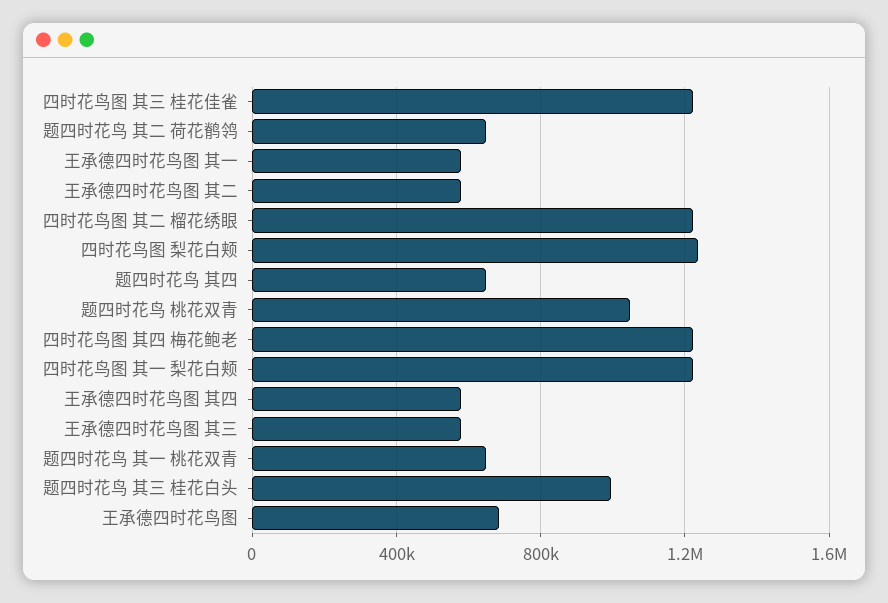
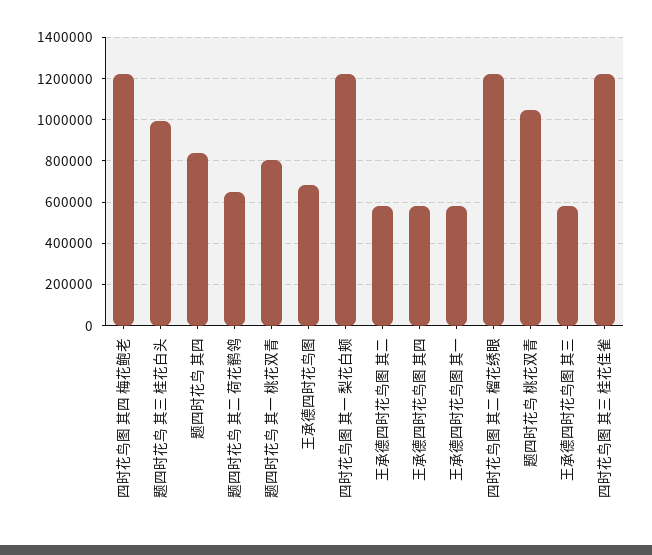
  {
    "四时花鸟图 其三 桂花佳雀": 1200000,
    "题四时花鸟 其二 荷花鹡鸰": 650000,
    "王承德四时花鸟图 其一": 600000,
    "王承德四时花鸟图 其二": 600000,
    "四时花鸟图 其二 榴花绣眼": 1200000,
-   "四时花鸟图 梨花白颊": 1250000,
-   "题四时花鸟 其四": 650000,
+   "题四时花鸟 其四": 850000,
    "题四时花鸟 桃花双青": 1050000,
    "四时花鸟图 其四 梅花鲍老": 1200000,
    "四时花鸟图 其一 梨花白颊": 1200000,
    "王承德四时花鸟图 其四": 600000,
    "王承德四时花鸟图 其三": 600000,
-   "题四时花鸟 其一 桃花双青": 650000,
+   "题四时花鸟 其一 桃花双青": 800000,
    "题四时花鸟 其三 桂花白头": 1000000,
    "王承德四时花鸟图": 700000
  }

